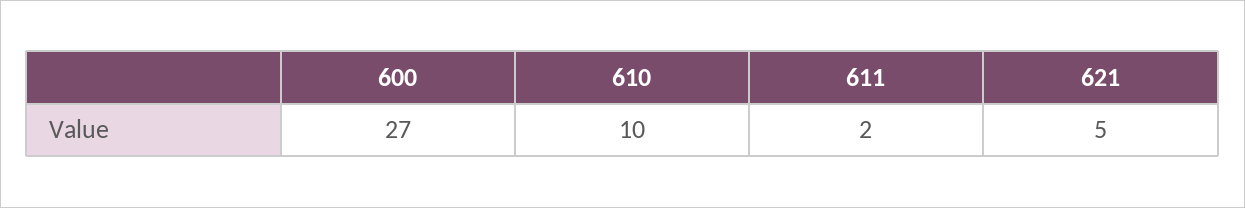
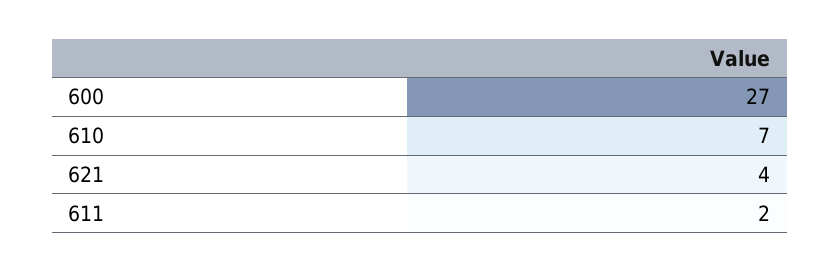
  {
    "600": 27,
-   "610": 10,
+   "610": 7,
    "611": 2,
-   "621": 5
+   "621": 4
  }

